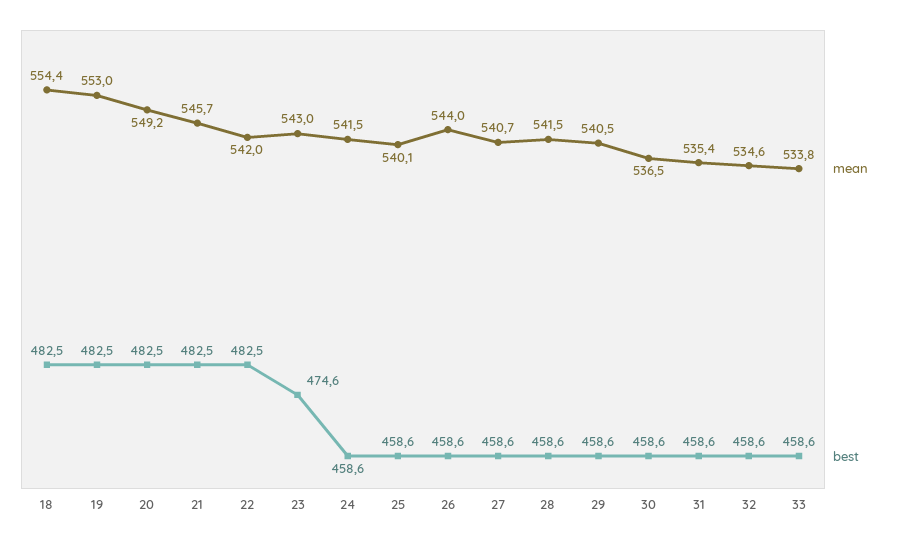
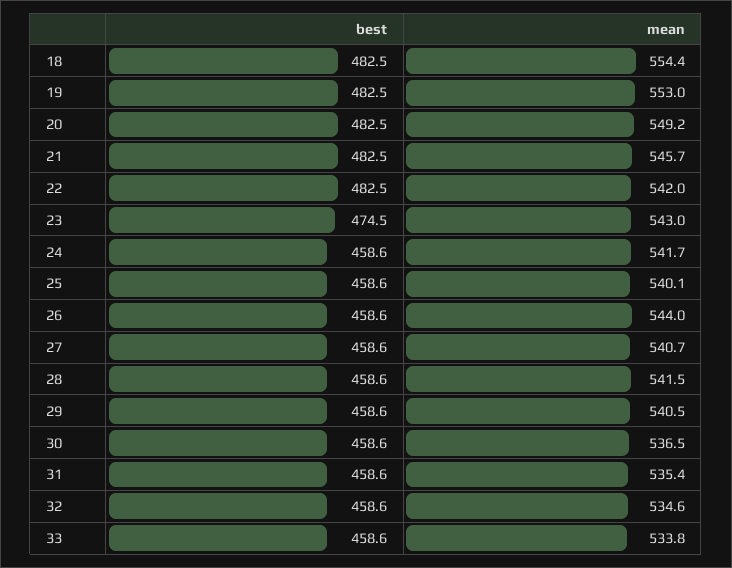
  {
    "mean": {
      "18": 554.4,
      "19": 553,
      "20": 549.2,
      "21": 545.7,
      "22": 542,
      "23": 543,
-     "24": 541.5,
+     "24": 541.7,
      "25": 540.1,
      "26": 544,
      "27": 540.7,
      "28": 541.5,
      "29": 540.5,
      "30": 536.5,
      "31": 535.4,
      "32": 534.6,
      "33": 533.8
    },
    "best": {
      "18": 482.5,
      "19": 482.5,
      "20": 482.5,
      "21": 482.5,
      "22": 482.5,
-     "23": 474.6,
+     "23": 474.5,
      "24": 458.6,
      "25": 458.6,
      "26": 458.6,
      "27": 458.6,
      "28": 458.6,
      "29": 458.6,
      "30": 458.6,
      "31": 458.6,
      "32": 458.6,
      "33": 458.6
    }
  }

